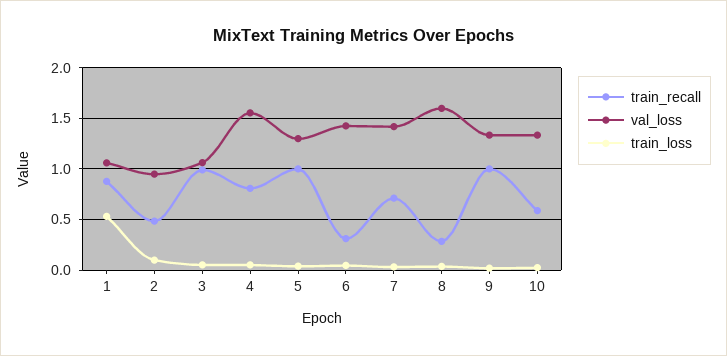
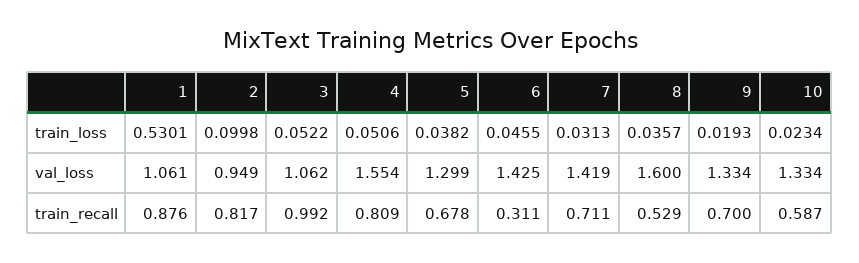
  {
    "train_recall": {
      "1": 0.876,
-     "2": 0.5,
+     "2": 0.817,
      "3": 0.992,
      "4": 0.809,
-     "5": 1,
+     "5": 0.678,
      "6": 0.311,
      "7": 0.711,
-     "8": 0.3,
+     "8": 0.529,
-     "9": 1,
+     "9": 0.7,
      "10": 0.587
    },
    "val_loss": {
      "1": 1.061,
      "2": 0.949,
      "3": 1.062,
      "4": 1.554,
      "5": 1.299,
      "6": 1.425,
      "7": 1.419,
      "8": 1.6,
      "9": 1.334,
      "10": 1.334
    },
    "train_loss": {
      "1": 0.5301,
      "2": 0.0998,
      "3": 0.0522,
      "4": 0.0506,
      "5": 0.0382,
      "6": 0.0455,
      "7": 0.0313,
      "8": 0.0357,
      "9": 0.0193,
      "10": 0.0234
    }
  }

